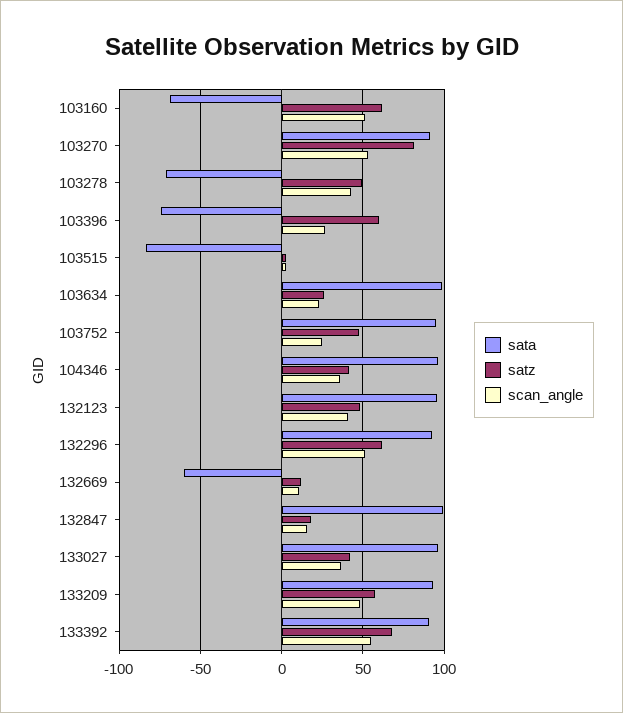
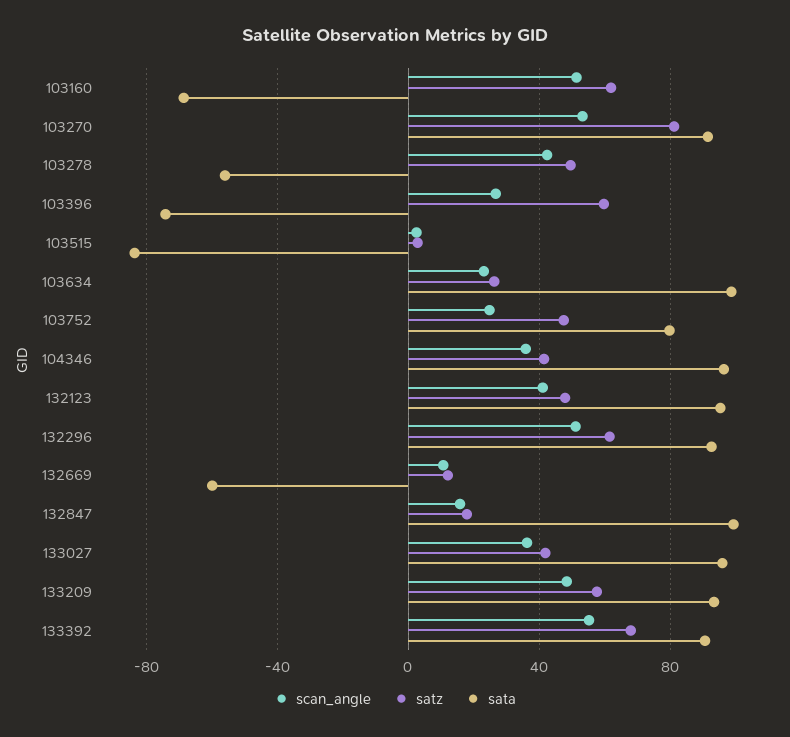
  {
    "sata": {
      "103160": -70,
      "103270": 90,
-     "103278": -70,
+     "103278": -55,
      "103396": -75,
      "103515": -85,
      "103634": 100,
-     "103752": 95,
+     "103752": 80,
      "104346": 95,
      "132123": 95,
      "132296": 95,
      "132669": -60,
      "132847": 100,
      "133027": 95,
      "133209": 95,
      "133392": 90
    },
    "satz": {
      "103160": 60,
      "103270": 80,
      "103278": 50,
      "103396": 60,
      "103515": 5,
      "103634": 25,
      "103752": 50,
      "104346": 40,
      "132123": 50,
      "132296": 60,
      "132669": 10,
      "132847": 20,
      "133027": 40,
      "133209": 60,
      "133392": 70
    },
    "scan_angle": {
      "103160": 50,
      "103270": 55,
      "103278": 40,
      "103396": 25,
      "103515": 0,
      "103634": 25,
      "103752": 25,
      "104346": 35,
      "132123": 40,
      "132296": 50,
      "132669": 10,
      "132847": 15,
      "133027": 35,
      "133209": 50,
      "133392": 55
    }
  }

